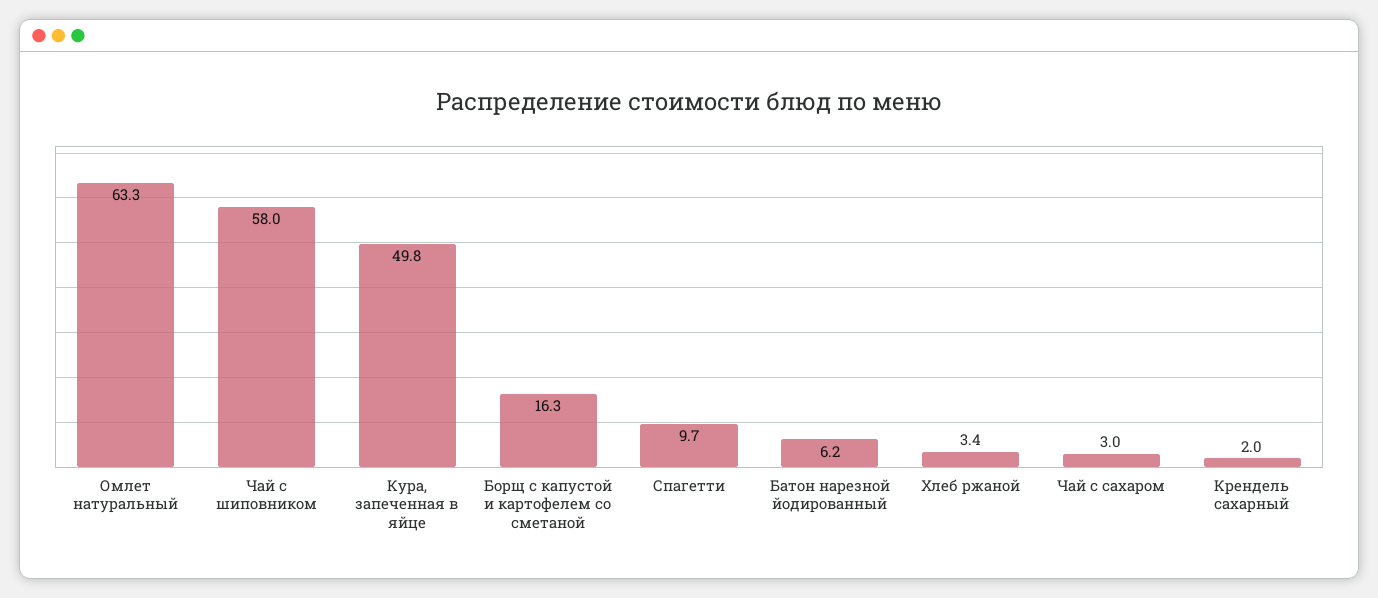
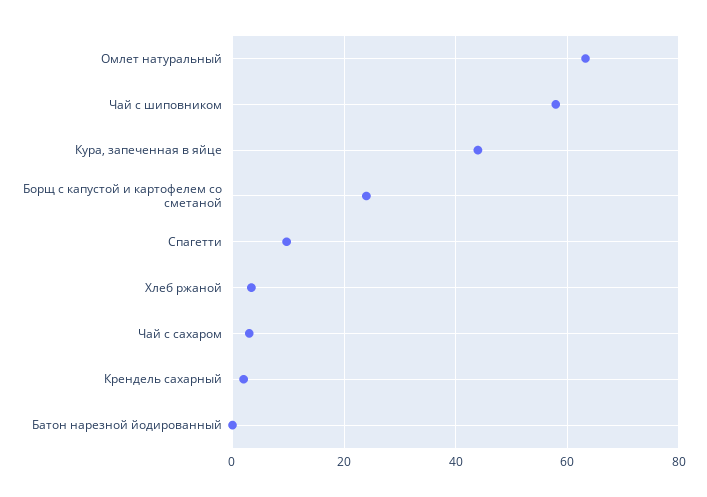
  {
    "Омлет натуральный": 63.3,
    "Чай с шиповником": 58,
-   "Кура, запеченная в яйце": 49.8,
+   "Кура, запеченная в яйце": 44,
-   "Борщ с капустой и картофелем со сметаной": 16.3,
+   "Борщ с капустой и картофелем со сметаной": 24,
    "Спагетти": 9.7,
-   "Батон нарезной йодированный": 6.2,
+   "Батон нарезной йодированный": 0,
    "Хлеб ржаной": 3.4,
    "Чай с сахаром": 3,
    "Крендель сахарный": 2
  }

